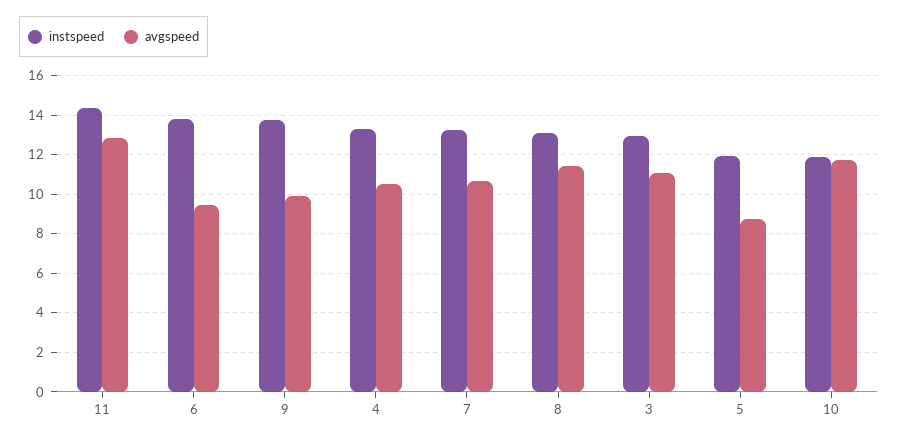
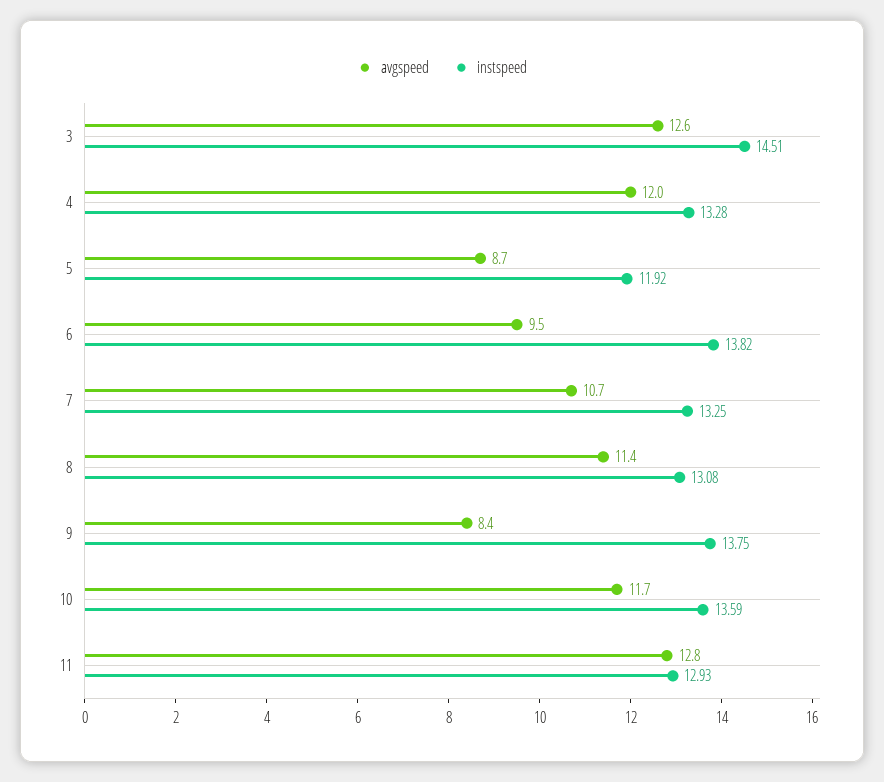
  {
    "instspeed": {
-     "11": 14.5,
+     "11": 12.93,
      "6": 13.82,
      "9": 13.75,
      "4": 13.28,
      "7": 13.25,
      "8": 13.08,
-     "3": 13,
+     "3": 14.51,
      "5": 11.92,
-     "10": 12
+     "10": 13.59
    },
    "avgspeed": {
      "11": 12.8,
      "6": 9.5,
-     "9": 10,
+     "9": 8.4,
-     "4": 10.5,
+     "4": 12,
      "7": 10.7,
      "8": 11.4,
-     "3": 11,
+     "3": 12.6,
      "5": 8.7,
      "10": 11.7
    }
  }

